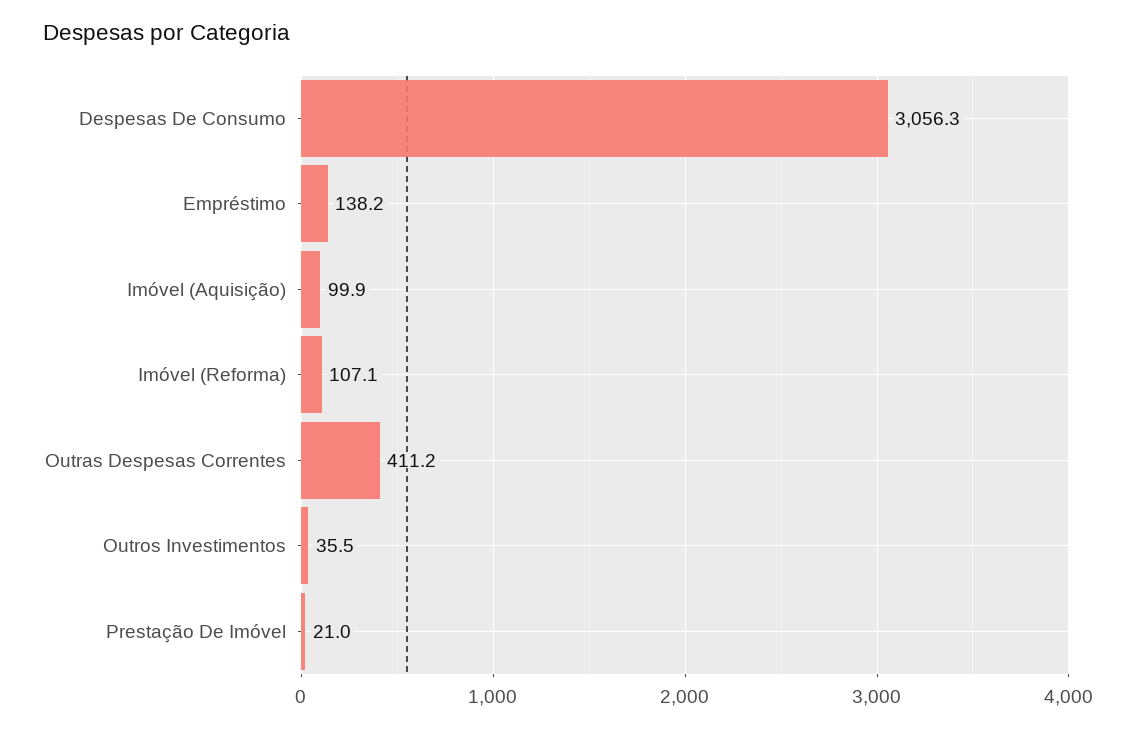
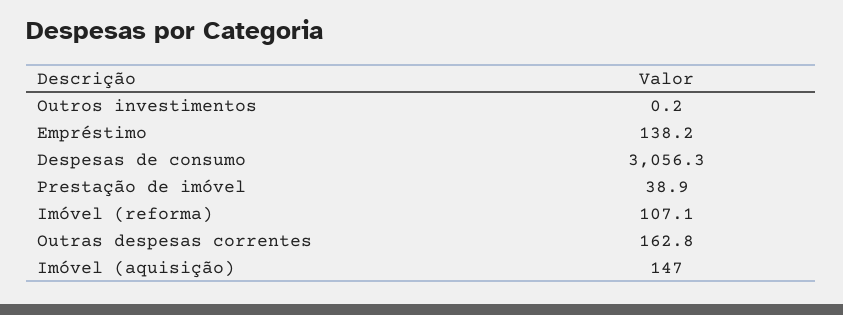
  {
    "Despesas De Consumo": 3056.3,
    "Empréstimo": 138.2,
-   "Imóvel (Aquisição)": 99.9,
+   "Imóvel (Aquisição)": 147,
    "Imóvel (Reforma)": 107.1,
-   "Outras Despesas Correntes": 411.2,
+   "Outras Despesas Correntes": 162.8,
-   "Outros Investimentos": 35.5,
+   "Outros Investimentos": 0.2,
-   "Prestação De Imóvel": 21
+   "Prestação De Imóvel": 38.9
  }

